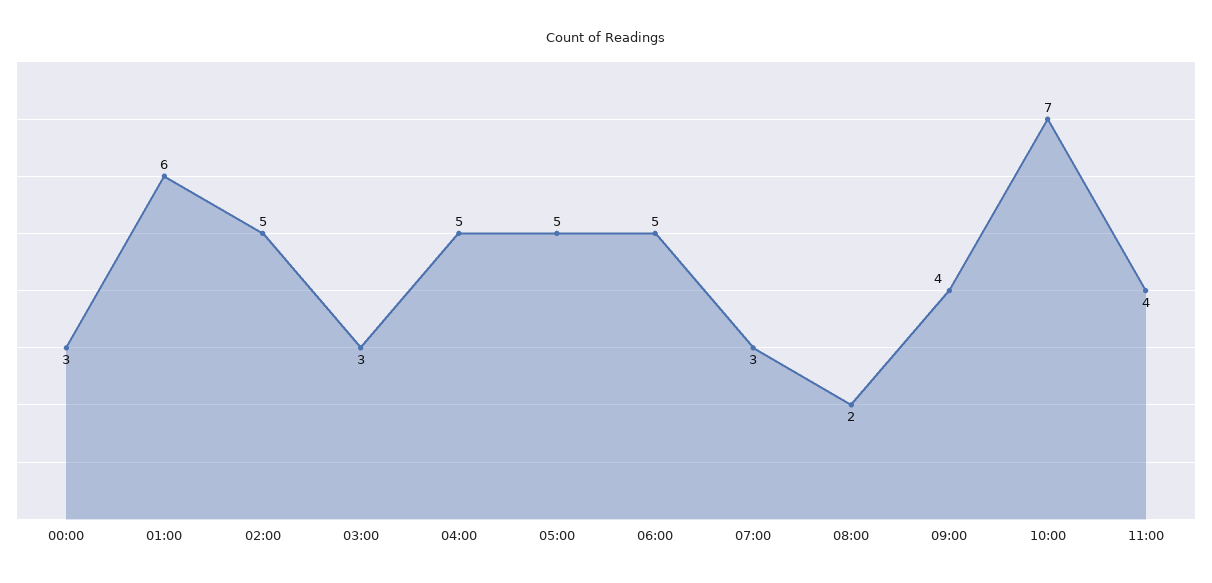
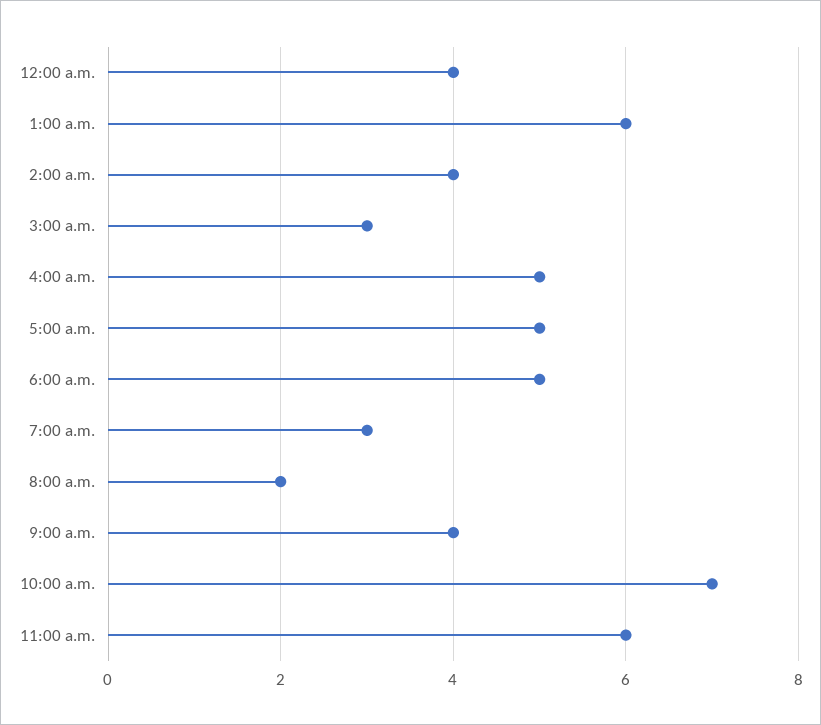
  {
-   "00:00": 3,
+   "00:00": 4,
    "01:00": 6,
-   "02:00": 5,
+   "02:00": 4,
    "03:00": 3,
    "04:00": 5,
    "05:00": 5,
    "06:00": 5,
    "07:00": 3,
    "08:00": 2,
    "09:00": 4,
    "10:00": 7,
-   "11:00": 4
+   "11:00": 6
  }

